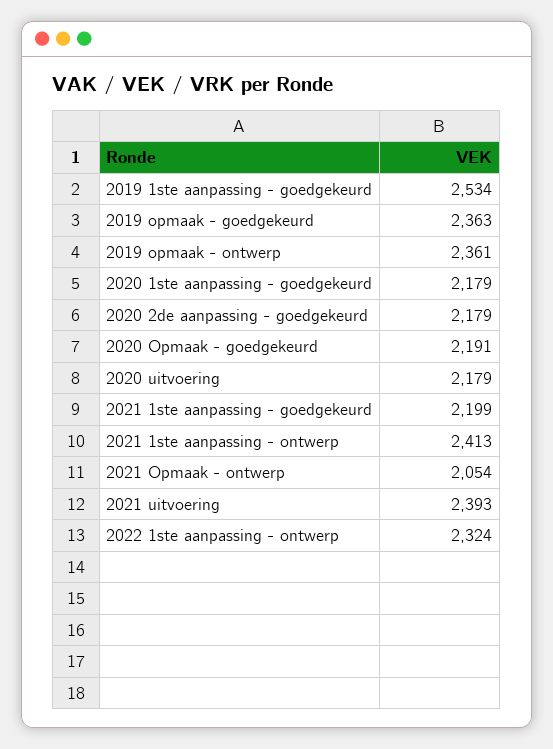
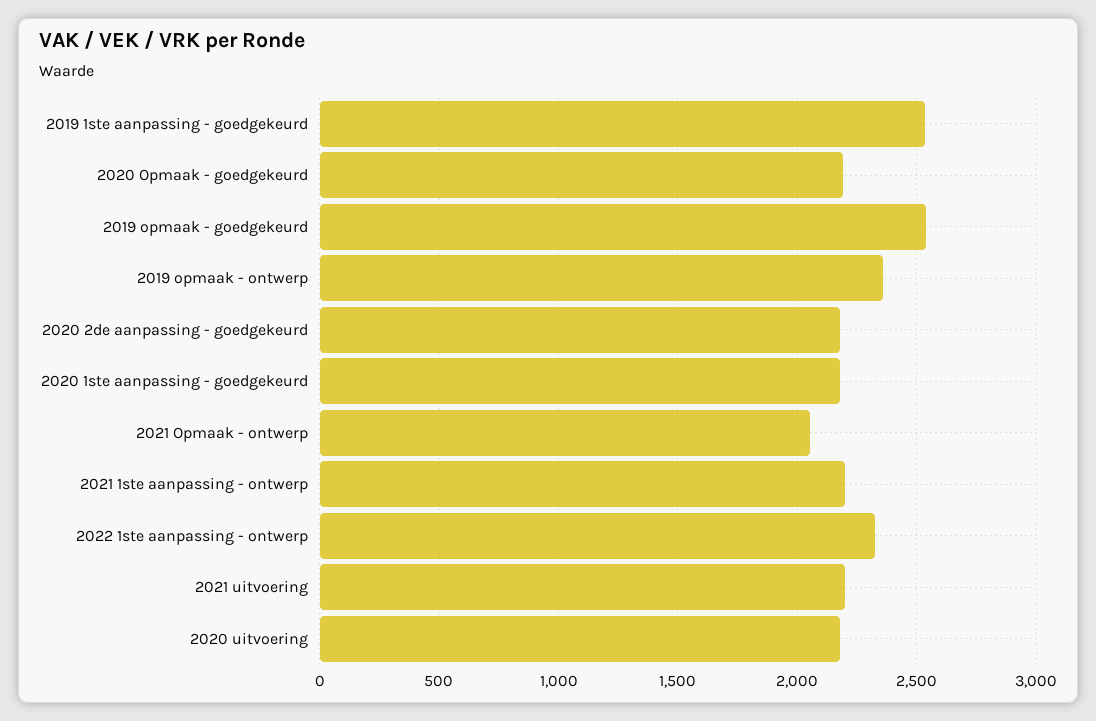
  {
    "2019 1ste aanpassing - goedgekeurd": 2534,
-   "2019 opmaak - goedgekeurd": 2363,
+   "2019 opmaak - goedgekeurd": 2550,
    "2019 opmaak - ontwerp": 2361,
    "2020 1ste aanpassing - goedgekeurd": 2179,
    "2020 2de aanpassing - goedgekeurd": 2179,
    "2020 Opmaak - goedgekeurd": 2191,
    "2020 uitvoering": 2179,
-   "2021 1ste aanpassing - goedgekeurd": 2199,
-   "2021 1ste aanpassing - ontwerp": 2413,
+   "2021 1ste aanpassing - ontwerp": 2200,
    "2021 Opmaak - ontwerp": 2054,
-   "2021 uitvoering": 2393,
+   "2021 uitvoering": 2200,
    "2022 1ste aanpassing - ontwerp": 2324
  }

